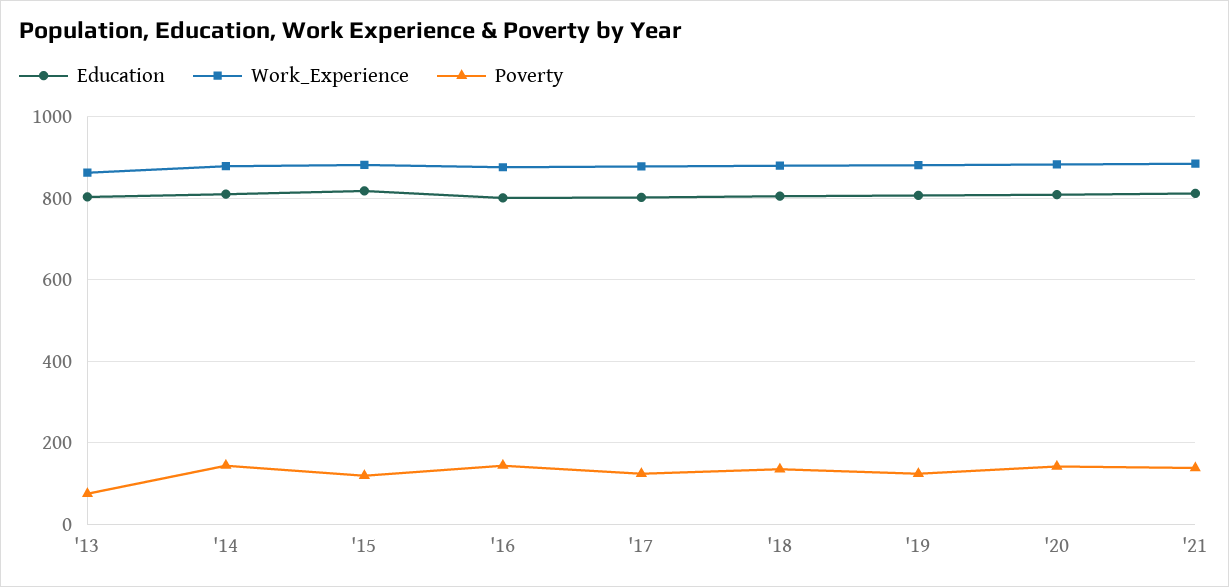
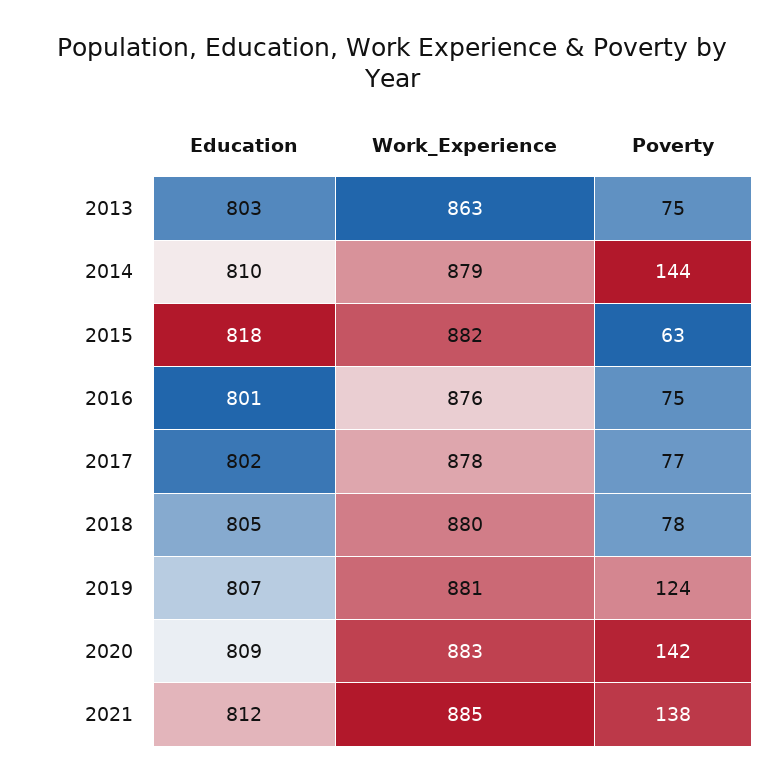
  {
    "Education": {
      "'13": 803,
      "'14": 810,
      "'15": 818,
      "'16": 801,
      "'17": 802,
      "'18": 805,
      "'19": 807,
      "'20": 809,
      "'21": 812
    },
    "Work_Experience": {
      "'13": 863,
      "'14": 879,
      "'15": 882,
      "'16": 876,
      "'17": 878,
      "'18": 880,
      "'19": 881,
      "'20": 883,
      "'21": 885
    },
    "Poverty": {
      "'13": 75,
      "'14": 144,
-     "'15": 120,
+     "'15": 63,
-     "'16": 140,
+     "'16": 75,
-     "'17": 120,
+     "'17": 77,
-     "'18": 140,
+     "'18": 78,
      "'19": 124,
      "'20": 142,
      "'21": 138
    }
  }

